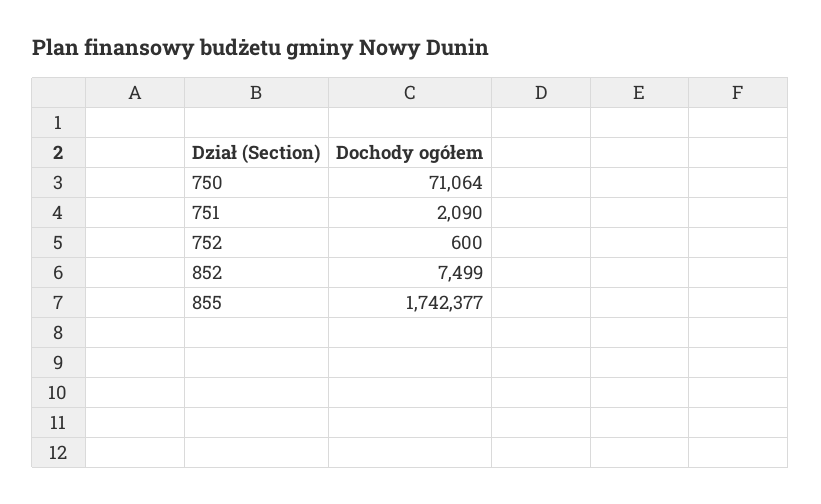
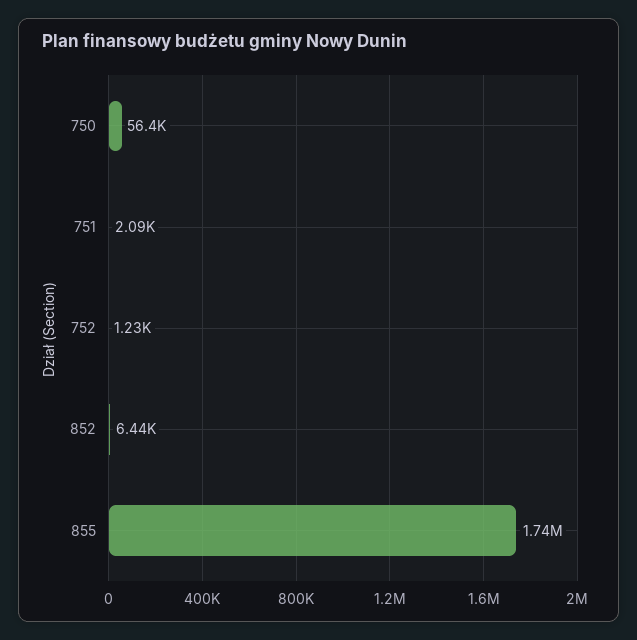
  {
-   "750": 71064,
+   "750": 56400,
    "751": 2090,
-   "752": 600,
+   "752": 1230,
-   "852": 7499,
+   "852": 6440,
    "855": 1742377
  }

